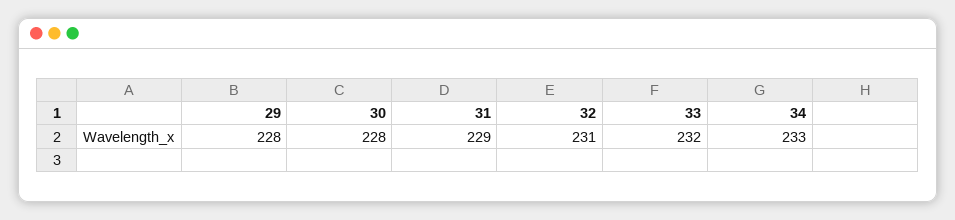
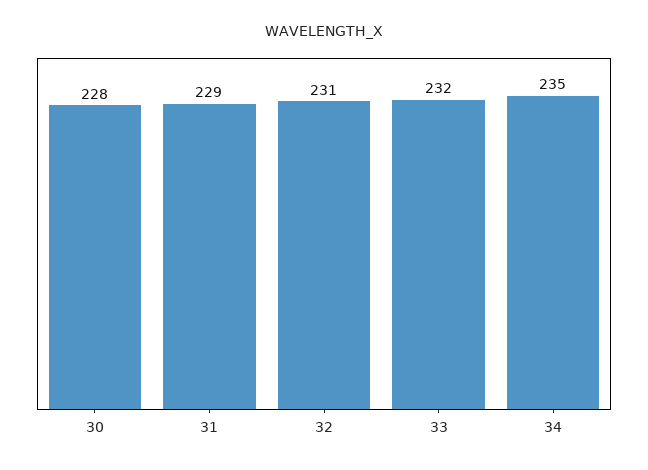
  {
-   "29": 228,
    "30": 228,
    "31": 229,
    "32": 231,
    "33": 232,
-   "34": 233
+   "34": 235
  }

